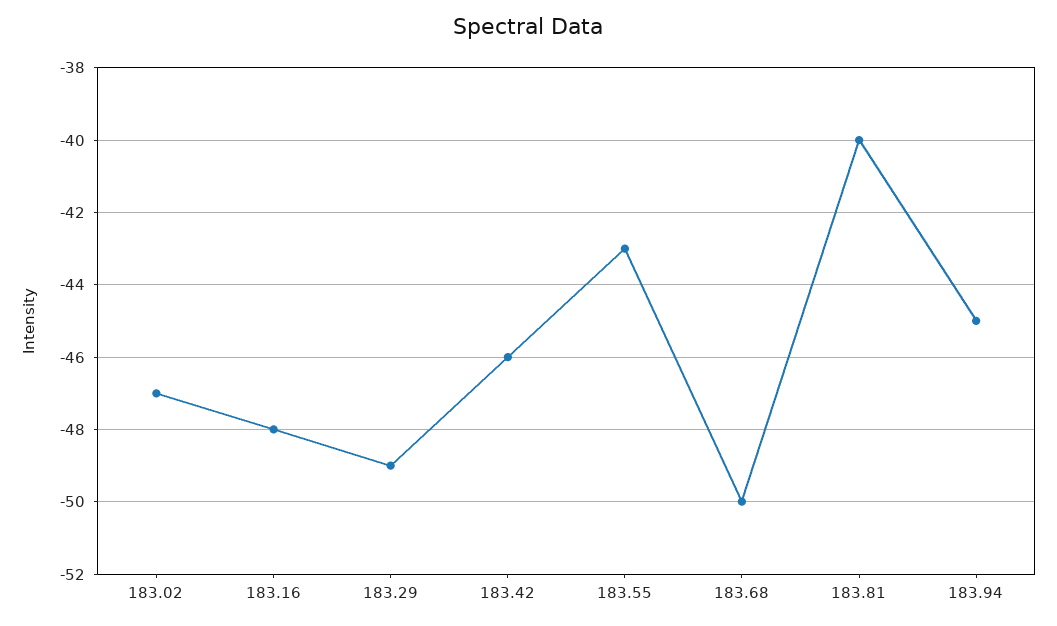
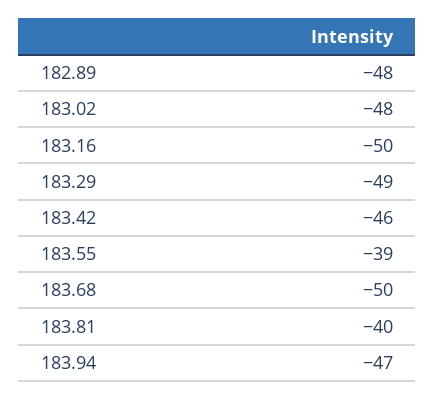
  {
-   "183.02": -47,
+   "183.02": -48,
-   "183.16": -48,
+   "183.16": -50,
    "183.29": -49,
    "183.42": -46,
-   "183.55": -43,
+   "183.55": -39,
    "183.68": -50,
    "183.81": -40,
-   "183.94": -45
+   "183.94": -47,
+   "182.89": -48
  }

